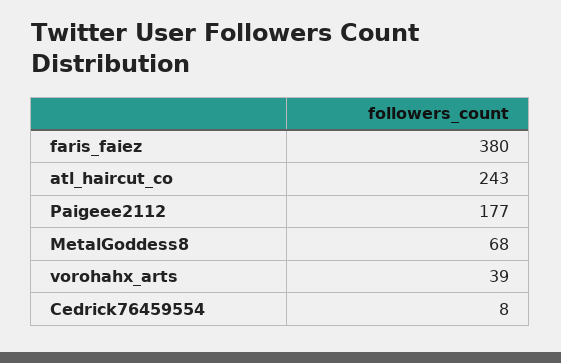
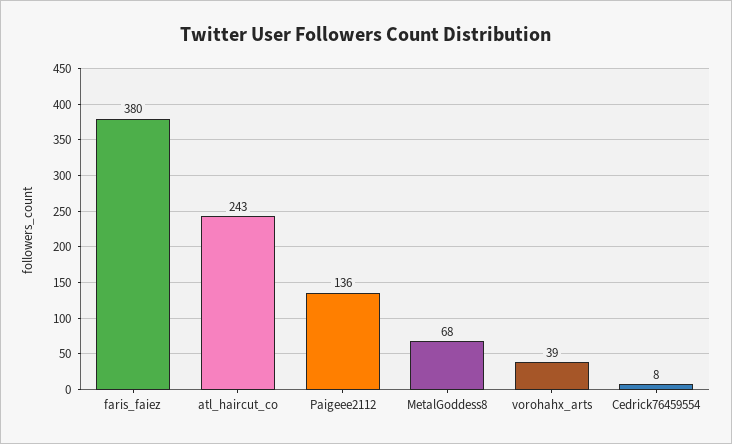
  {
    "faris_faiez": 380,
    "atl_haircut_co": 243,
-   "Paigeee2112": 177,
+   "Paigeee2112": 136,
    "MetalGoddess8": 68,
    "vorohahx_arts": 39,
    "Cedrick76459554": 8
  }

